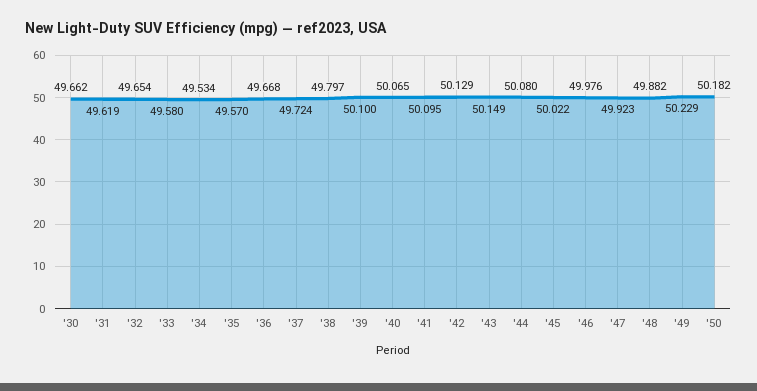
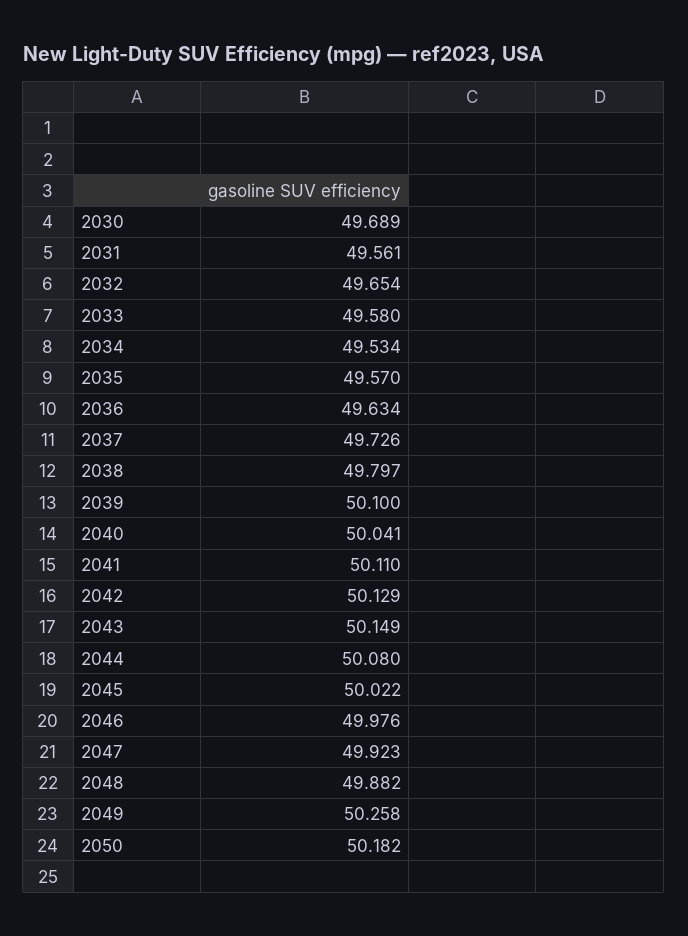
  {
-   "'30": 49.662,
+   "'30": 49.689,
-   "'31": 49.619,
+   "'31": 49.561,
    "'32": 49.654,
    "'33": 49.58,
    "'34": 49.534,
    "'35": 49.57,
-   "'36": 49.668,
+   "'36": 49.634,
-   "'37": 49.724,
+   "'37": 49.726,
    "'38": 49.797,
    "'39": 50.1,
-   "'40": 50.065,
+   "'40": 50.041,
-   "'41": 50.095,
+   "'41": 50.11,
    "'42": 50.129,
    "'43": 50.149,
    "'44": 50.08,
    "'45": 50.022,
    "'46": 49.976,
    "'47": 49.923,
    "'48": 49.882,
-   "'49": 50.229,
+   "'49": 50.258,
    "'50": 50.182
  }

